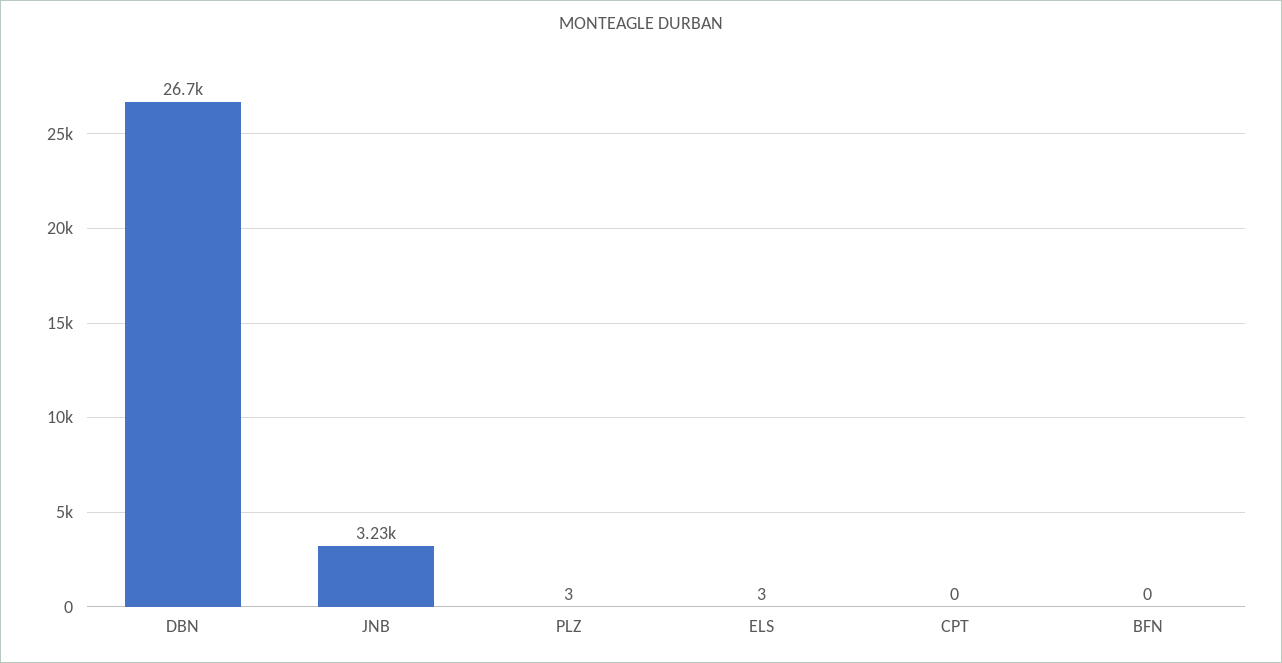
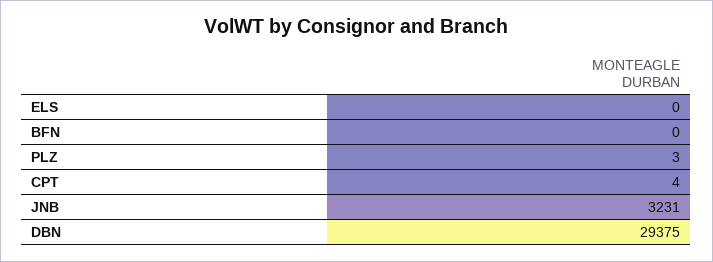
  {
-   "DBN": 26700,
+   "DBN": 29375,
    "JNB": 3231,
    "PLZ": 3,
-   "ELS": 3,
+   "ELS": 0,
-   "CPT": 0,
+   "CPT": 4,
    "BFN": 0
  }

